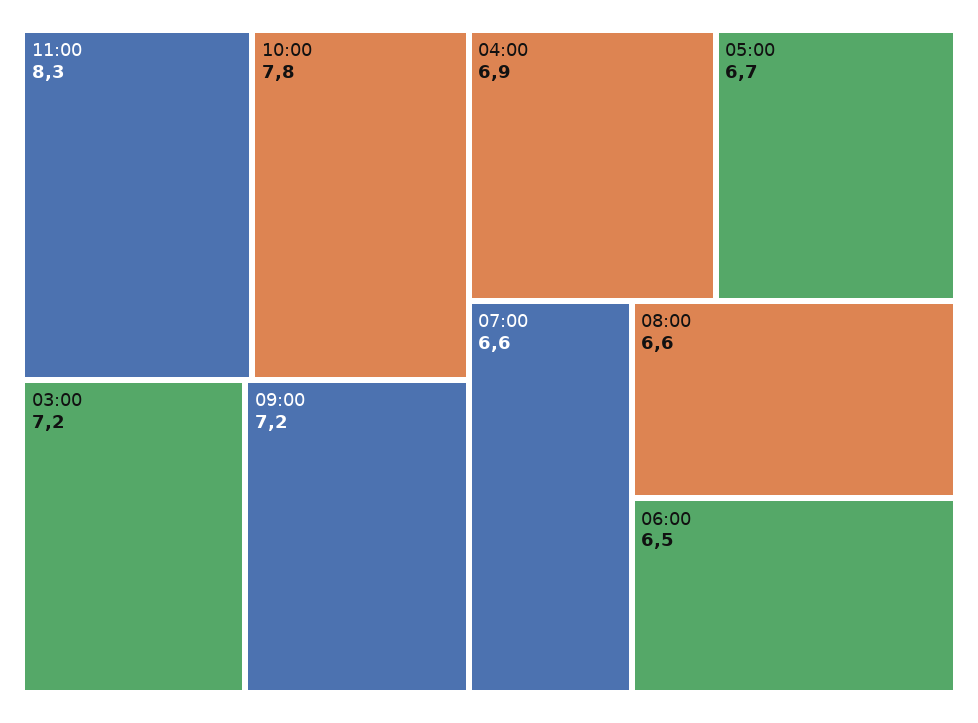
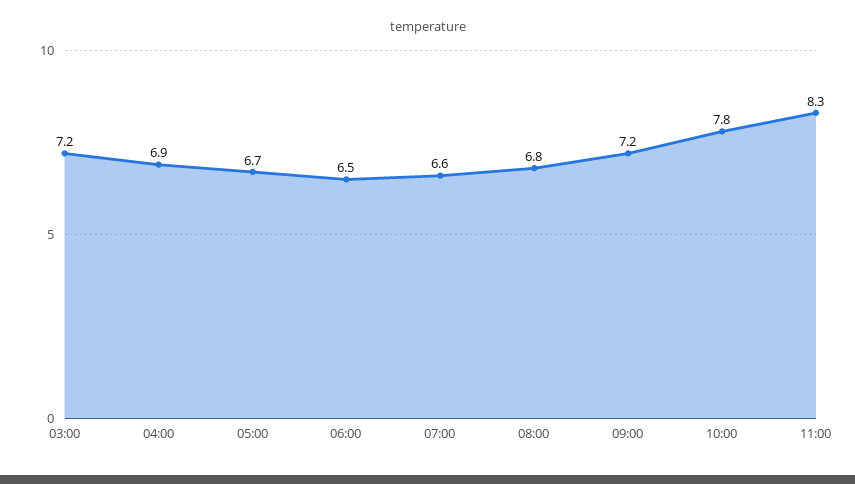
  {
    "11:00": 8.3,
    "10:00": 7.8,
    "03:00": 7.2,
    "09:00": 7.2,
    "04:00": 6.9,
    "05:00": 6.7,
    "07:00": 6.6,
-   "08:00": 6.6,
+   "08:00": 6.8,
    "06:00": 6.5
  }

